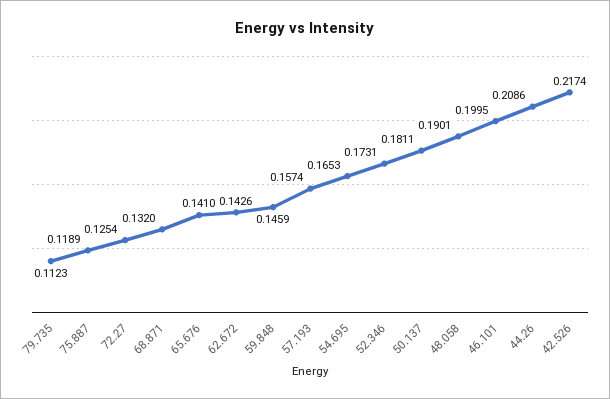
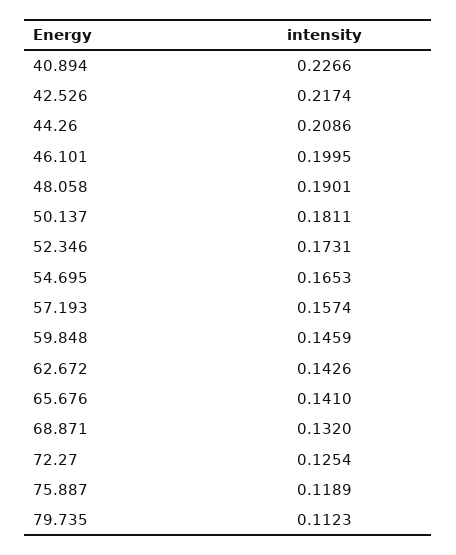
  {
    "79.735": 0.1123,
    "75.887": 0.1189,
    "72.27": 0.1254,
    "68.871": 0.132,
    "65.676": 0.141,
    "62.672": 0.1426,
    "59.848": 0.1459,
    "57.193": 0.1574,
    "54.695": 0.1653,
    "52.346": 0.1731,
    "50.137": 0.1811,
    "48.058": 0.1901,
    "46.101": 0.1995,
    "44.26": 0.2086,
-   "42.526": 0.2174
+   "42.526": 0.2174,
+   "40.894": 0.2266
  }

